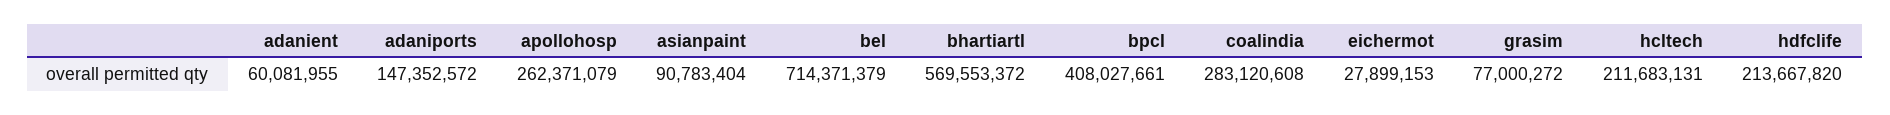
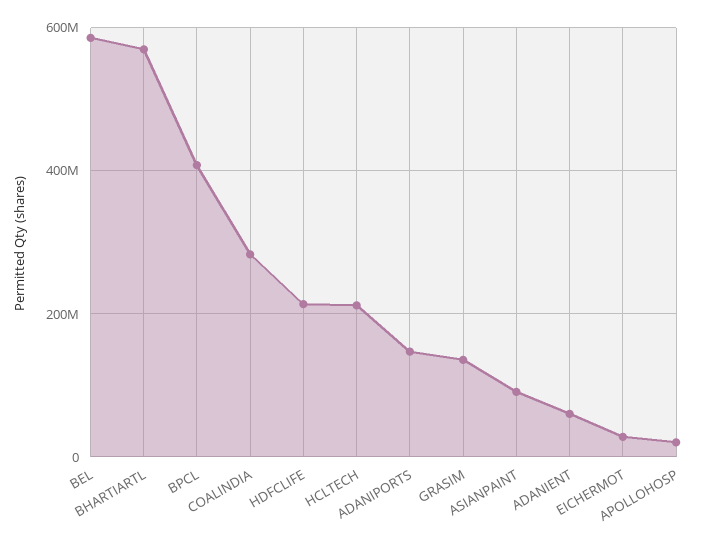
  {
    "adanient": 60081955,
    "adaniports": 147352572,
-   "apollohosp": 262371079,
+   "apollohosp": 20000000,
    "asianpaint": 90783404,
-   "bel": 714371379,
+   "bel": 580000000,
    "bhartiartl": 569553372,
    "bpcl": 408027661,
    "coalindia": 283120608,
    "eichermot": 27899153,
-   "grasim": 77000272,
+   "grasim": 140000000,
    "hcltech": 211683131,
    "hdfclife": 213667820
  }

